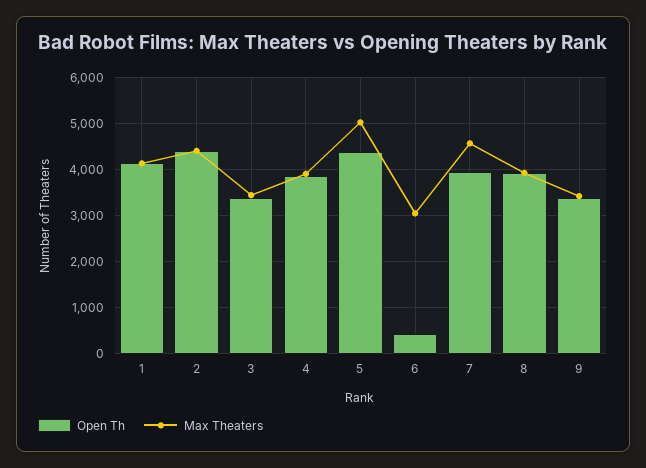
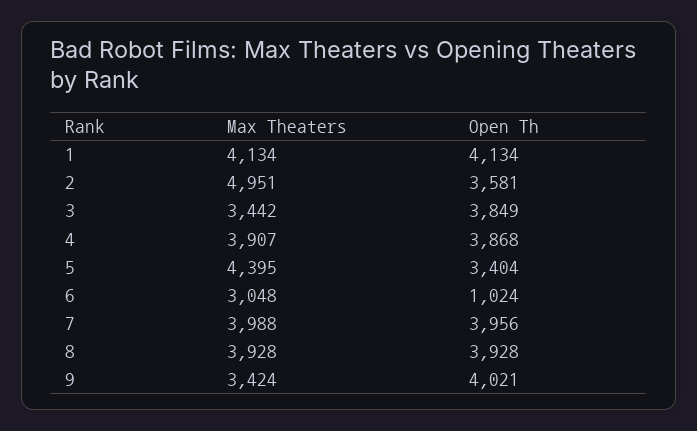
  {
    "Open Th": {
      "1": 4134,
-     "2": 4400,
+     "2": 3581,
-     "3": 3400,
+     "3": 3849,
      "4": 3868,
-     "5": 4400,
+     "5": 3404,
-     "6": 400,
+     "6": 1024,
      "7": 3956,
      "8": 3928,
-     "9": 3400
+     "9": 4021
    },
    "Max Theaters": {
      "1": 4134,
-     "2": 4400,
+     "2": 4951,
      "3": 3442,
      "4": 3907,
-     "5": 5000,
+     "5": 4395,
      "6": 3048,
-     "7": 4600,
+     "7": 3988,
      "8": 3928,
      "9": 3424
    }
  }

